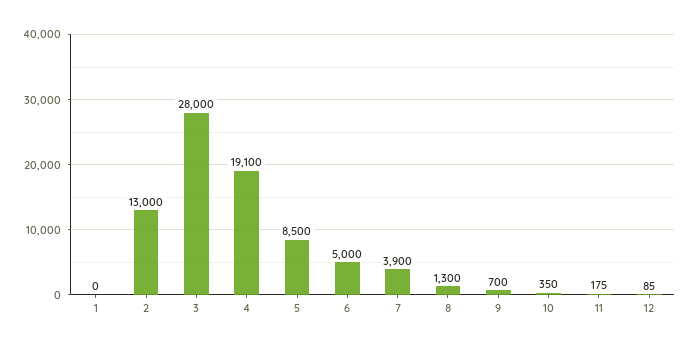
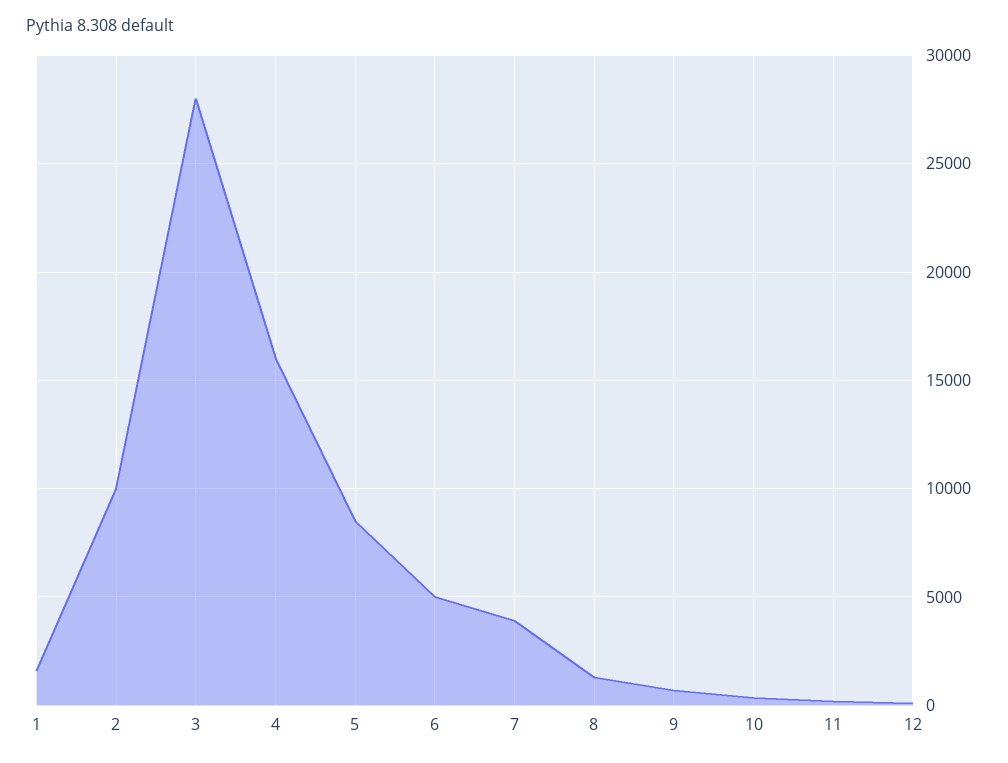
  {
-   "1": 0,
+   "1": 1500,
-   "2": 13000,
+   "2": 10000,
    "3": 28000,
-   "4": 19100,
+   "4": 16000,
    "5": 8500,
    "6": 5000,
    "7": 3900,
    "8": 1300,
    "9": 700,
    "10": 350,
    "11": 175,
    "12": 85
  }

